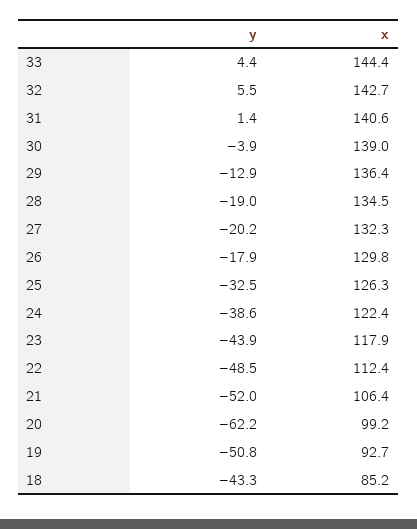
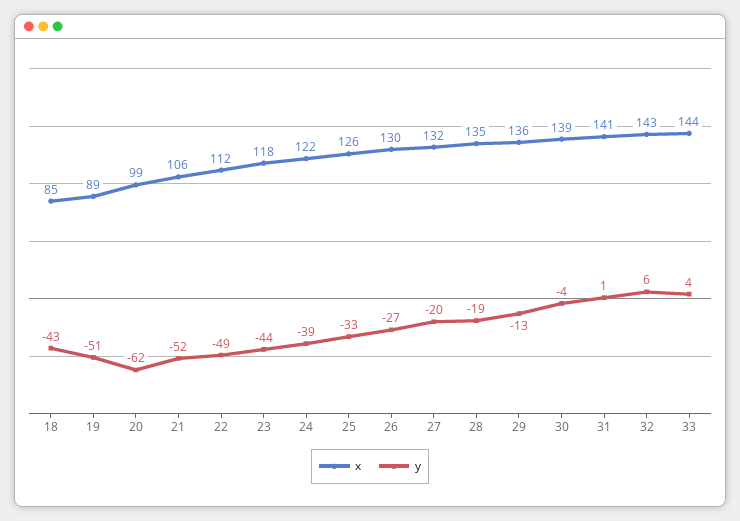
  {
    "y": {
      "33": 4.4,
      "32": 5.5,
      "31": 1.4,
      "30": -3.9,
      "29": -12.9,
      "28": -19,
      "27": -20.2,
-     "26": -17.9,
+     "26": -27,
      "25": -32.5,
      "24": -38.6,
      "23": -43.9,
      "22": -48.5,
      "21": -52,
      "20": -62.2,
      "19": -50.8,
      "18": -43.3
    },
    "x": {
      "33": 144.4,
      "32": 142.7,
      "31": 140.6,
      "30": 139,
      "29": 136.4,
      "28": 134.5,
      "27": 132.3,
      "26": 129.8,
      "25": 126.3,
      "24": 122.4,
      "23": 117.9,
      "22": 112.4,
      "21": 106.4,
      "20": 99.2,
-     "19": 92.7,
+     "19": 89,
      "18": 85.2
    }
  }

